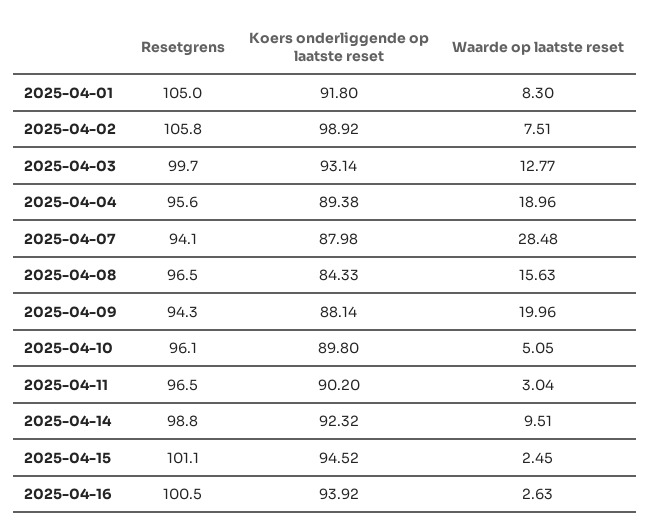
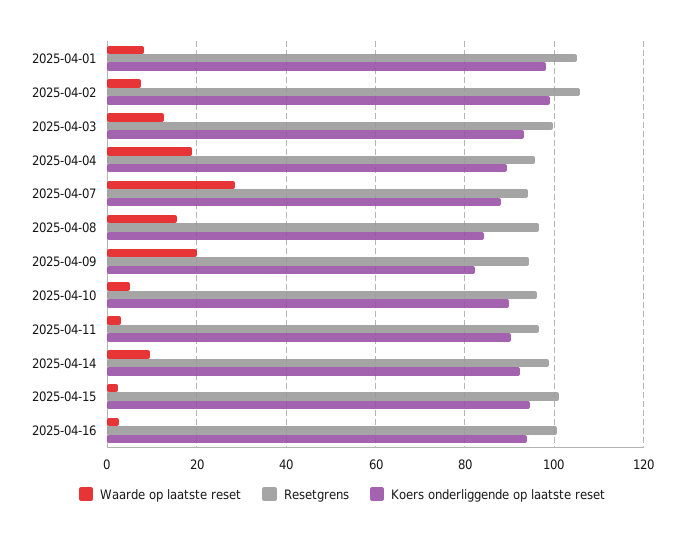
  {
    "Resetgrens": {
      "2025-04-01": 105,
      "2025-04-02": 105.8,
      "2025-04-03": 99.7,
      "2025-04-04": 95.6,
      "2025-04-07": 94.1,
      "2025-04-08": 96.5,
      "2025-04-09": 94.3,
      "2025-04-10": 96.1,
      "2025-04-11": 96.5,
      "2025-04-14": 98.8,
      "2025-04-15": 101.1,
      "2025-04-16": 100.5
    },
    "Koers onderliggende op laatste reset": {
-     "2025-04-01": 91.8,
+     "2025-04-01": 98,
      "2025-04-02": 98.92,
      "2025-04-03": 93.14,
      "2025-04-04": 89.38,
      "2025-04-07": 87.98,
      "2025-04-08": 84.33,
-     "2025-04-09": 88.14,
+     "2025-04-09": 82,
      "2025-04-10": 89.8,
      "2025-04-11": 90.2,
      "2025-04-14": 92.32,
      "2025-04-15": 94.52,
      "2025-04-16": 93.92
    },
    "Waarde op laatste reset": {
      "2025-04-01": 8.3,
      "2025-04-02": 7.51,
      "2025-04-03": 12.77,
      "2025-04-04": 18.96,
      "2025-04-07": 28.48,
      "2025-04-08": 15.63,
      "2025-04-09": 19.96,
      "2025-04-10": 5.05,
      "2025-04-11": 3.04,
      "2025-04-14": 9.51,
      "2025-04-15": 2.45,
      "2025-04-16": 2.63
    }
  }

